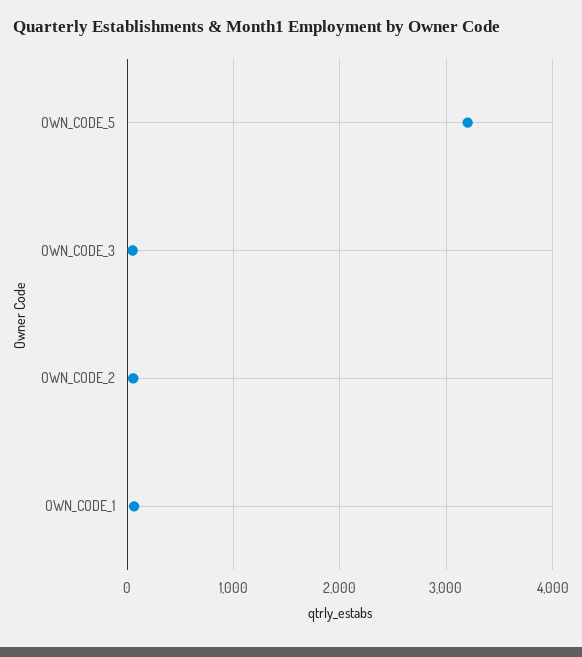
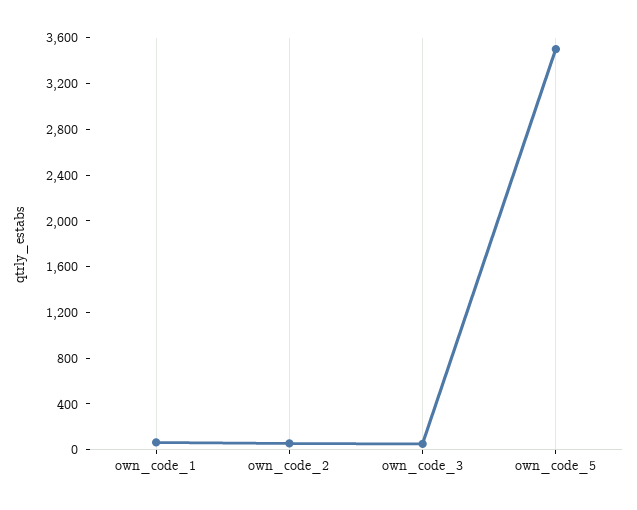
  {
-   "OWN_CODE_5": 3200,
+   "OWN_CODE_5": 3500,
    "OWN_CODE_3": 100,
    "OWN_CODE_2": 100,
    "OWN_CODE_1": 100
  }

